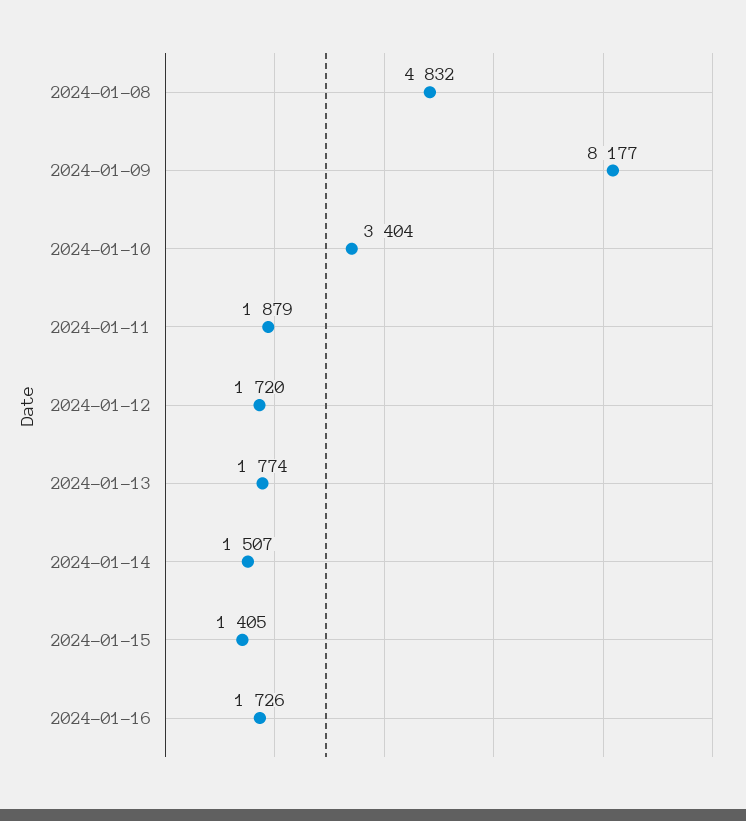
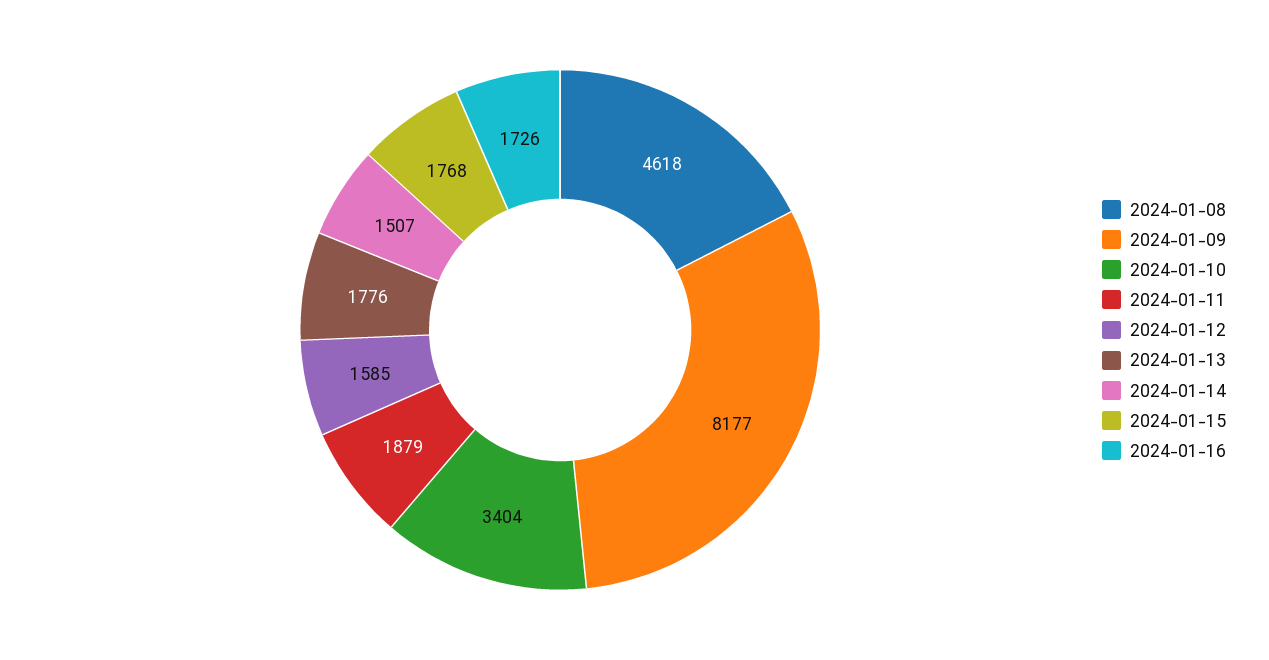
  {
-   "2024-01-08": 4832,
+   "2024-01-08": 4618,
    "2024-01-09": 8177,
    "2024-01-10": 3404,
    "2024-01-11": 1879,
-   "2024-01-12": 1720,
+   "2024-01-12": 1585,
-   "2024-01-13": 1774,
+   "2024-01-13": 1776,
    "2024-01-14": 1507,
-   "2024-01-15": 1405,
+   "2024-01-15": 1768,
    "2024-01-16": 1726
  }

